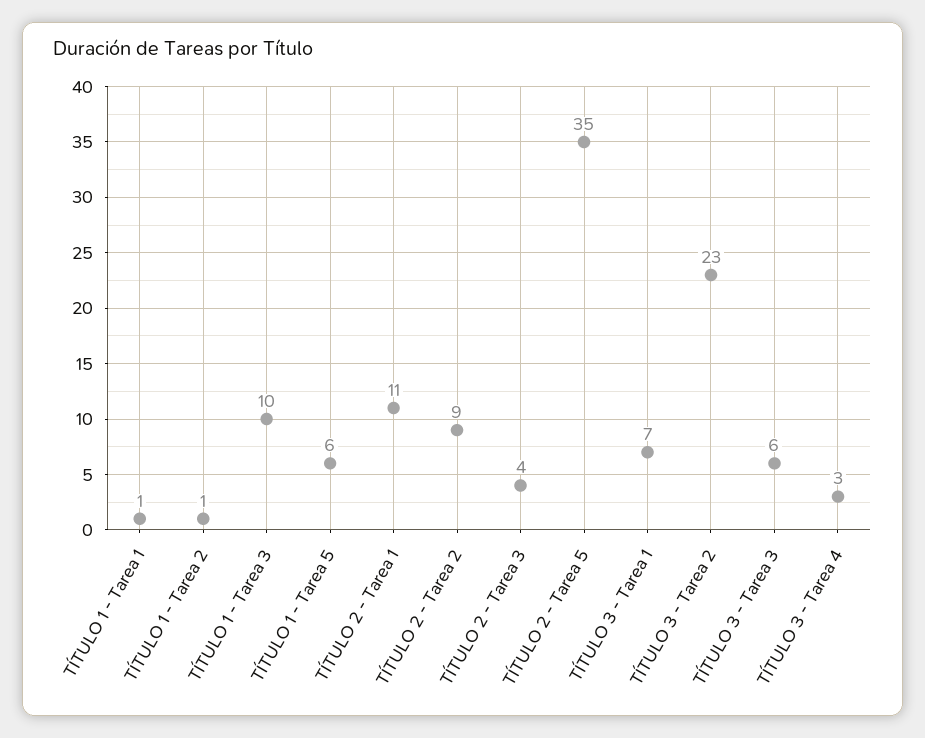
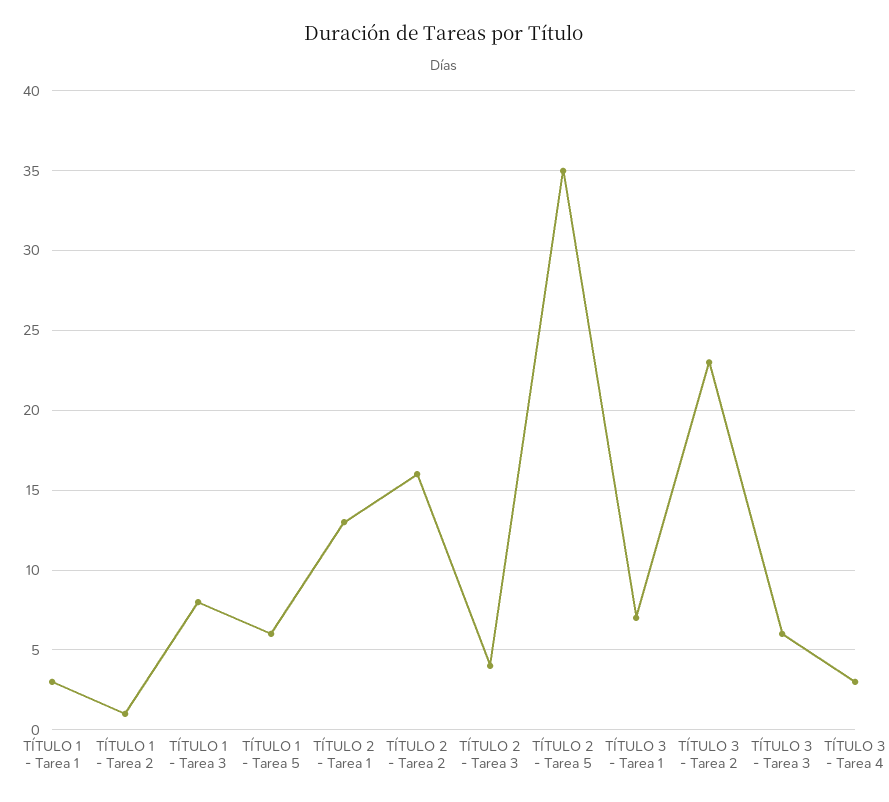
  {
-   "TÍTULO 1 - Tarea 1": 1,
+   "TÍTULO 1 - Tarea 1": 3,
    "TÍTULO 1 - Tarea 2": 1,
-   "TÍTULO 1 - Tarea 3": 10,
+   "TÍTULO 1 - Tarea 3": 8,
    "TÍTULO 1 - Tarea 5": 6,
-   "TÍTULO 2 - Tarea 1": 11,
+   "TÍTULO 2 - Tarea 1": 13,
-   "TÍTULO 2 - Tarea 2": 9,
+   "TÍTULO 2 - Tarea 2": 16,
    "TÍTULO 2 - Tarea 3": 4,
    "TÍTULO 2 - Tarea 5": 35,
    "TÍTULO 3 - Tarea 1": 7,
    "TÍTULO 3 - Tarea 2": 23,
    "TÍTULO 3 - Tarea 3": 6,
    "TÍTULO 3 - Tarea 4": 3
  }

